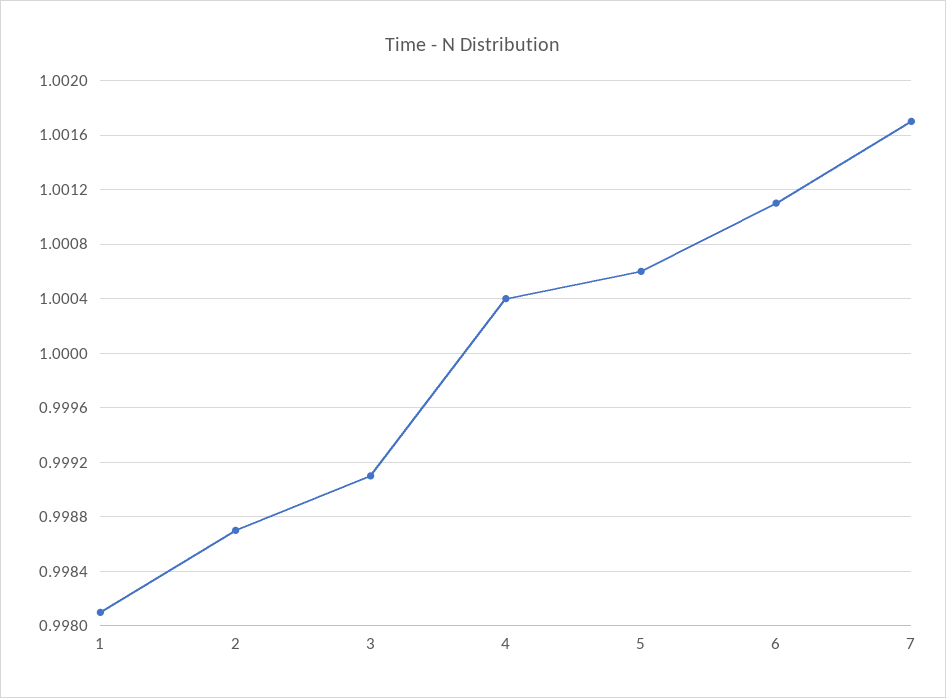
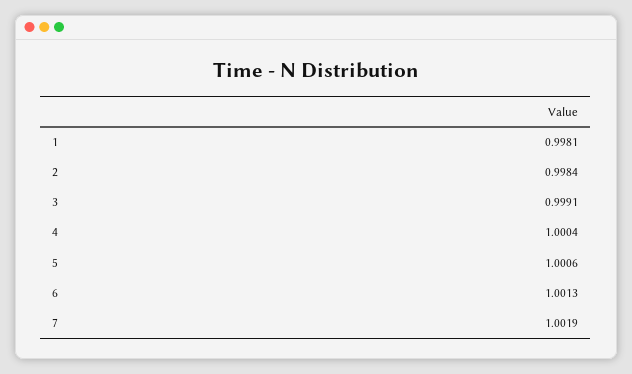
  {
    "1": 0.9981,
-   "2": 0.9987,
+   "2": 0.9984,
    "3": 0.9991,
    "4": 1.0004,
    "5": 1.0006,
-   "6": 1.0011,
+   "6": 1.0013,
-   "7": 1.0017
+   "7": 1.0019
  }

